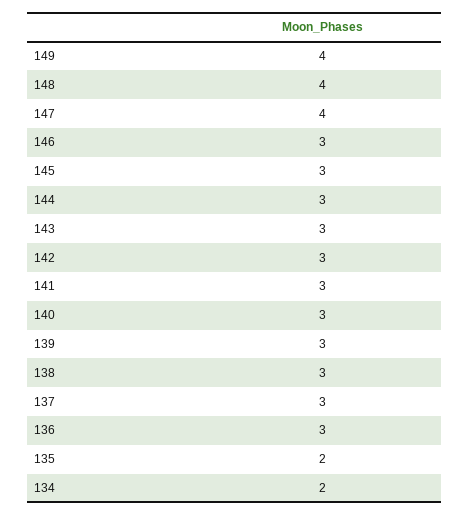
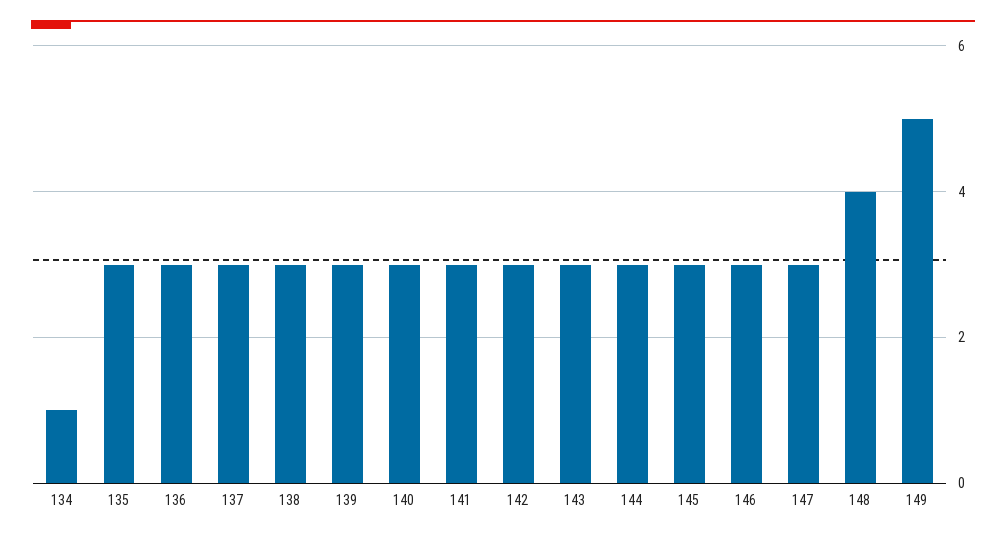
  {
-   "149": 4,
+   "149": 5,
    "148": 4,
-   "147": 4,
+   "147": 3,
    "146": 3,
    "145": 3,
    "144": 3,
    "143": 3,
    "142": 3,
    "141": 3,
    "140": 3,
    "139": 3,
    "138": 3,
    "137": 3,
    "136": 3,
-   "135": 2,
+   "135": 3,
-   "134": 2
+   "134": 1
  }

